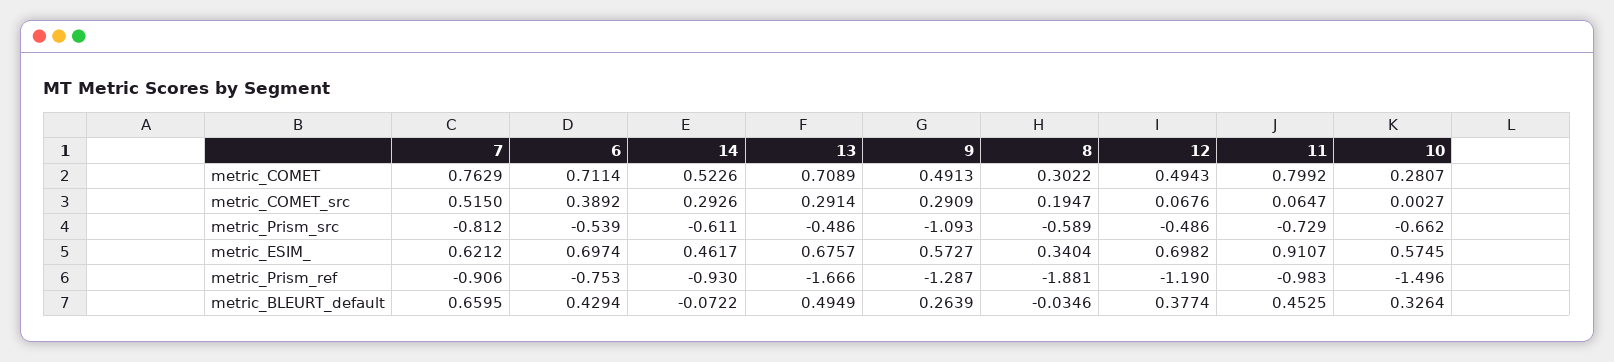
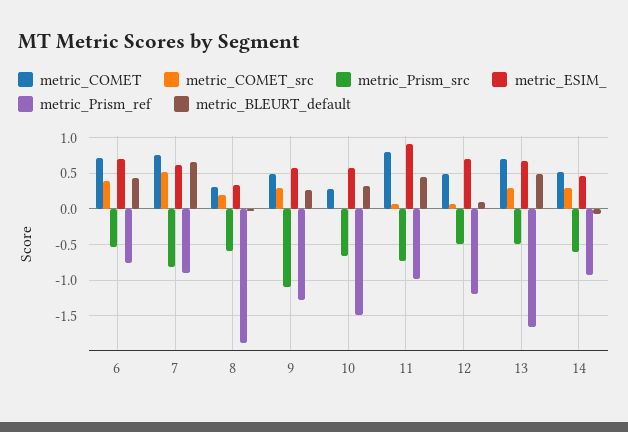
  {
    "metric_COMET": {
      "7": 0.7629,
      "6": 0.7114,
      "14": 0.5226,
      "13": 0.7089,
      "9": 0.4913,
      "8": 0.3022,
      "12": 0.4943,
      "11": 0.7992,
      "10": 0.2807
    },
    "metric_COMET_src": {
      "7": 0.515,
      "6": 0.3892,
      "14": 0.2926,
      "13": 0.2914,
      "9": 0.2909,
      "8": 0.1947,
      "12": 0.0676,
      "11": 0.0647,
      "10": 0.0027
    },
    "metric_Prism_src": {
      "7": -0.812,
      "6": -0.539,
      "14": -0.611,
      "13": -0.486,
      "9": -1.093,
      "8": -0.589,
      "12": -0.486,
      "11": -0.729,
      "10": -0.662
    },
    "metric_ESIM_": {
      "7": 0.6212,
      "6": 0.6974,
      "14": 0.4617,
      "13": 0.6757,
      "9": 0.5727,
      "8": 0.3404,
      "12": 0.6982,
      "11": 0.9107,
      "10": 0.5745
    },
    "metric_Prism_ref": {
      "7": -0.906,
      "6": -0.753,
      "14": -0.93,
      "13": -1.666,
      "9": -1.287,
      "8": -1.881,
      "12": -1.19,
      "11": -0.983,
      "10": -1.496
    },
    "metric_BLEURT_default": {
      "7": 0.6595,
      "6": 0.4294,
      "14": -0.0722,
      "13": 0.4949,
      "9": 0.2639,
      "8": -0.0346,
-     "12": 0.3774,
+     "12": 0.1,
      "11": 0.4525,
      "10": 0.3264
    }
  }

